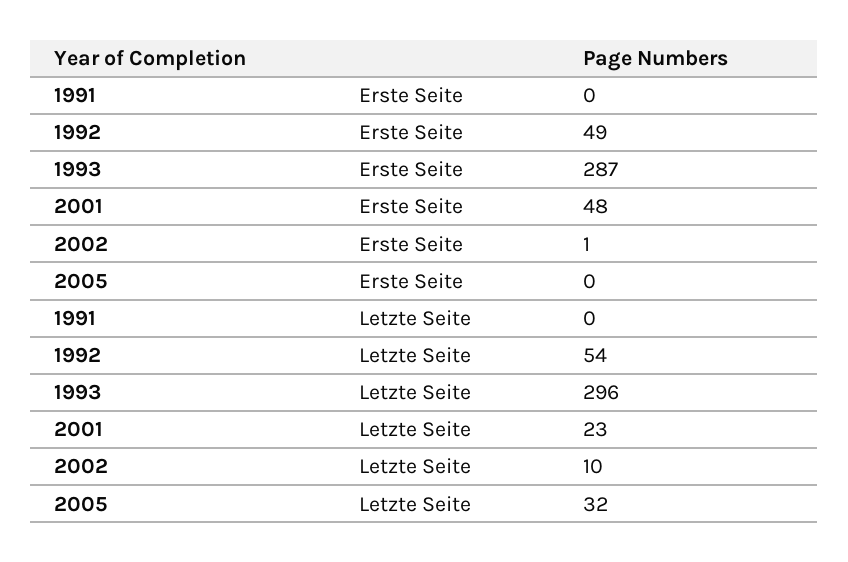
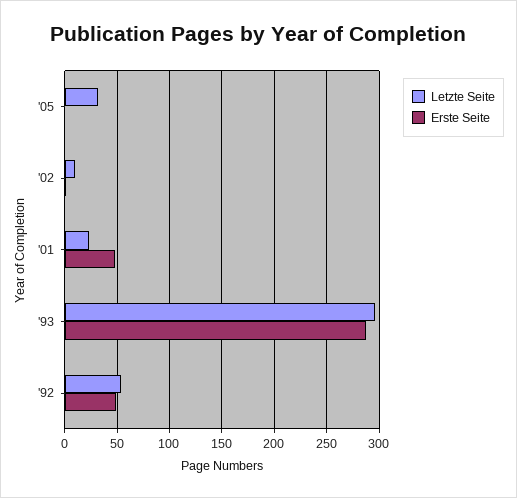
  {
    "Erste Seite": {
-     "1991": 0,
      "1992": 49,
      "1993": 287,
      "2001": 48,
      "2002": 1,
      "2005": 0
    },
    "Letzte Seite": {
-     "1991": 0,
      "1992": 54,
      "1993": 296,
      "2001": 23,
      "2002": 10,
      "2005": 32
    }
  }

